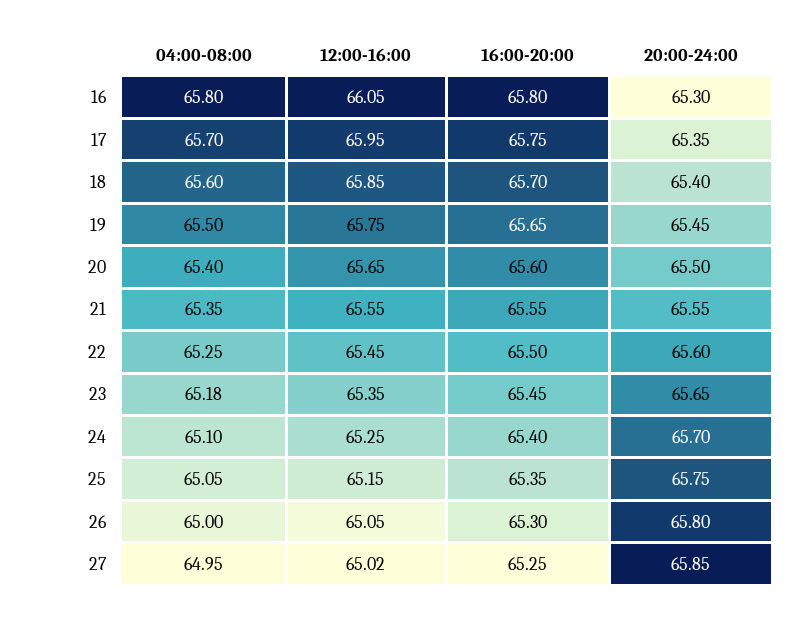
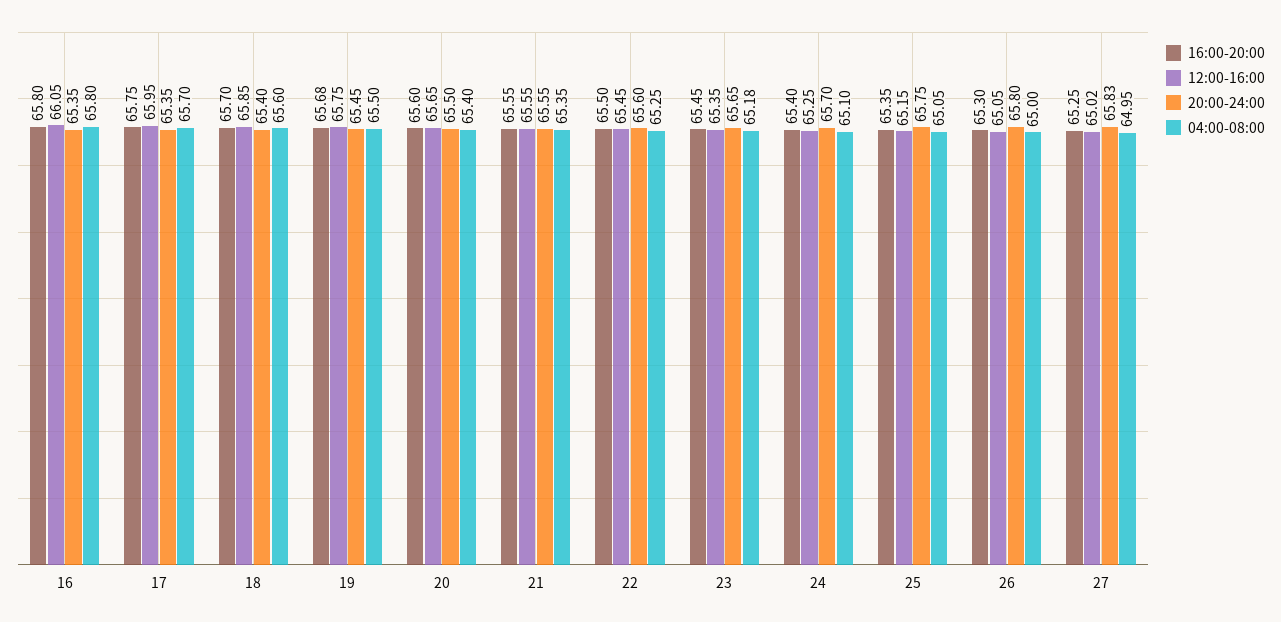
  {
    "04:00-08:00": {
      "16": 65.8,
      "17": 65.7,
      "18": 65.6,
      "19": 65.5,
      "20": 65.4,
      "21": 65.35,
      "22": 65.25,
      "23": 65.18,
      "24": 65.1,
      "25": 65.05,
      "26": 65,
      "27": 64.95
    },
    "12:00-16:00": {
      "16": 66.05,
      "17": 65.95,
      "18": 65.85,
      "19": 65.75,
      "20": 65.65,
      "21": 65.55,
      "22": 65.45,
      "23": 65.35,
      "24": 65.25,
      "25": 65.15,
      "26": 65.05,
      "27": 65.02
    },
    "16:00-20:00": {
      "16": 65.8,
      "17": 65.75,
      "18": 65.7,
-     "19": 65.65,
+     "19": 65.68,
      "20": 65.6,
      "21": 65.55,
      "22": 65.5,
      "23": 65.45,
      "24": 65.4,
      "25": 65.35,
      "26": 65.3,
      "27": 65.25
    },
    "20:00-24:00": {
-     "16": 65.3,
+     "16": 65.35,
      "17": 65.35,
      "18": 65.4,
      "19": 65.45,
      "20": 65.5,
      "21": 65.55,
      "22": 65.6,
      "23": 65.65,
      "24": 65.7,
      "25": 65.75,
      "26": 65.8,
-     "27": 65.85
+     "27": 65.83
    }
  }

